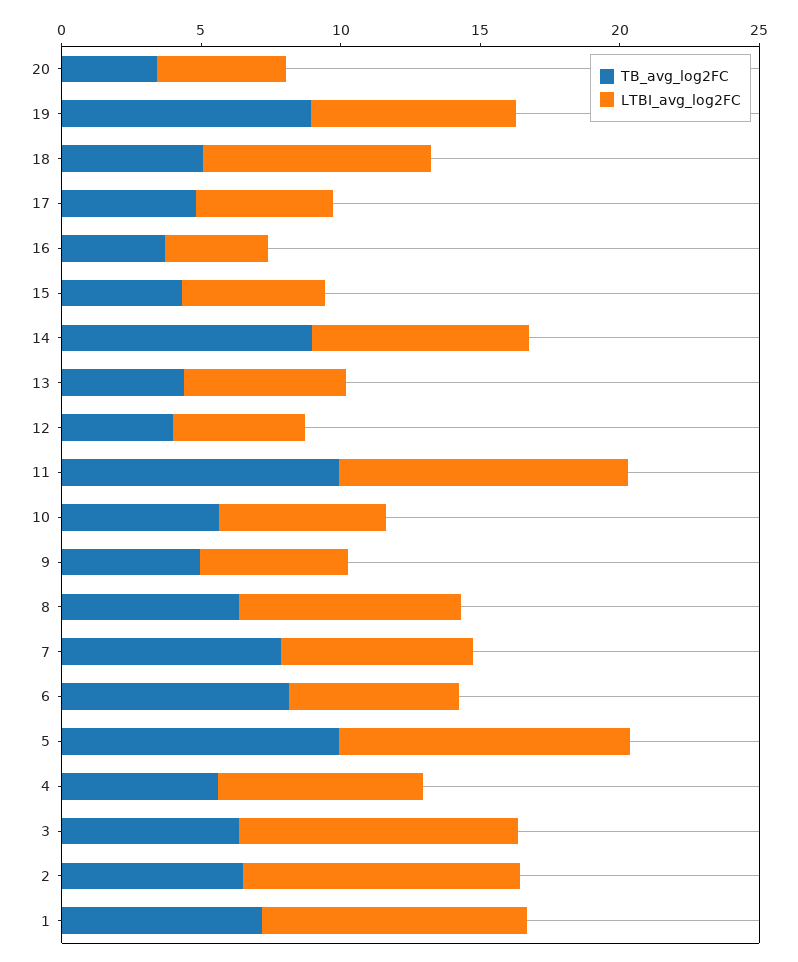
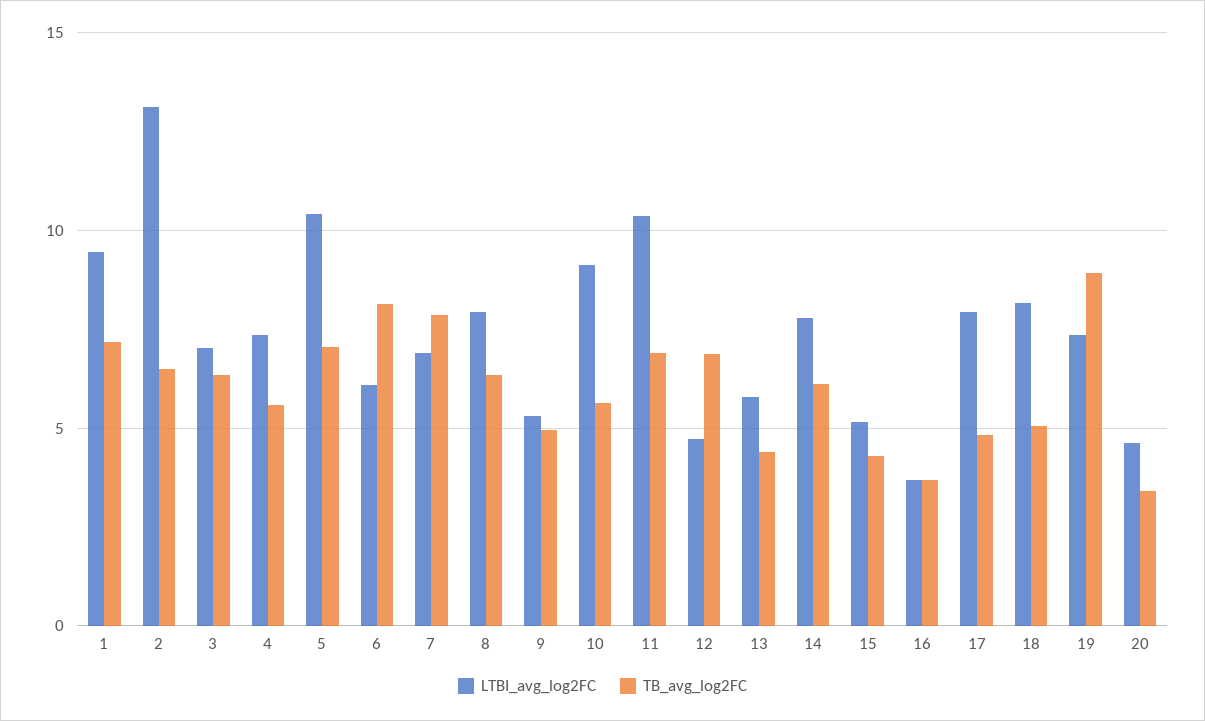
  {
    "TB_avg_log2FC": {
      "20": 3.5,
      "19": 9,
      "18": 5,
      "17": 5,
      "16": 3.5,
      "15": 4.5,
-     "14": 9,
+     "14": 6,
      "13": 4.5,
-     "12": 4,
+     "12": 7,
-     "11": 10,
+     "11": 7,
      "10": 5.5,
      "9": 5,
      "8": 6.5,
      "7": 8,
      "6": 8,
-     "5": 10,
+     "5": 7,
      "4": 5.5,
      "3": 6.5,
      "2": 6.5,
      "1": 7
    },
    "LTBI_avg_log2FC": {
      "20": 4.5,
      "19": 7.5,
      "18": 8,
-     "17": 5,
+     "17": 8,
      "16": 3.5,
      "15": 5,
      "14": 8,
      "13": 6,
      "12": 4.5,
      "11": 10.5,
-     "10": 6,
+     "10": 9,
      "9": 5.5,
      "8": 8,
      "7": 7,
      "6": 6,
      "5": 10.5,
      "4": 7.5,
-     "3": 10,
+     "3": 7,
-     "2": 10,
+     "2": 13,
      "1": 9.5
    }
  }

